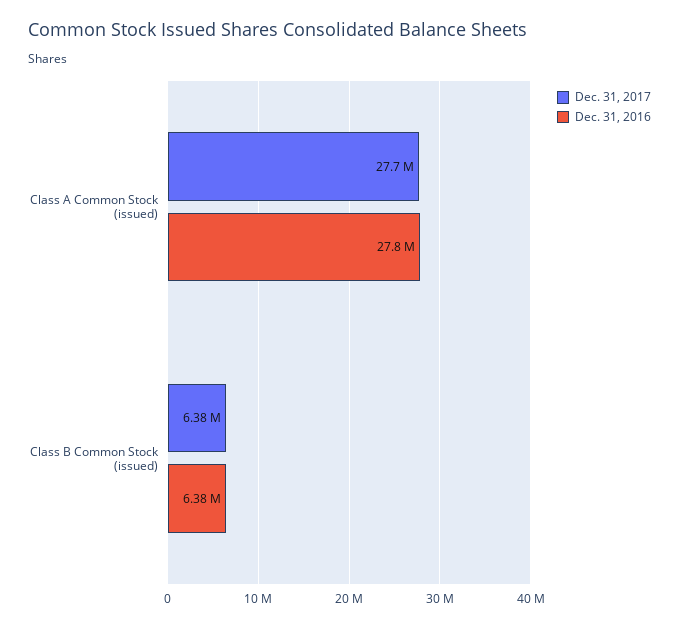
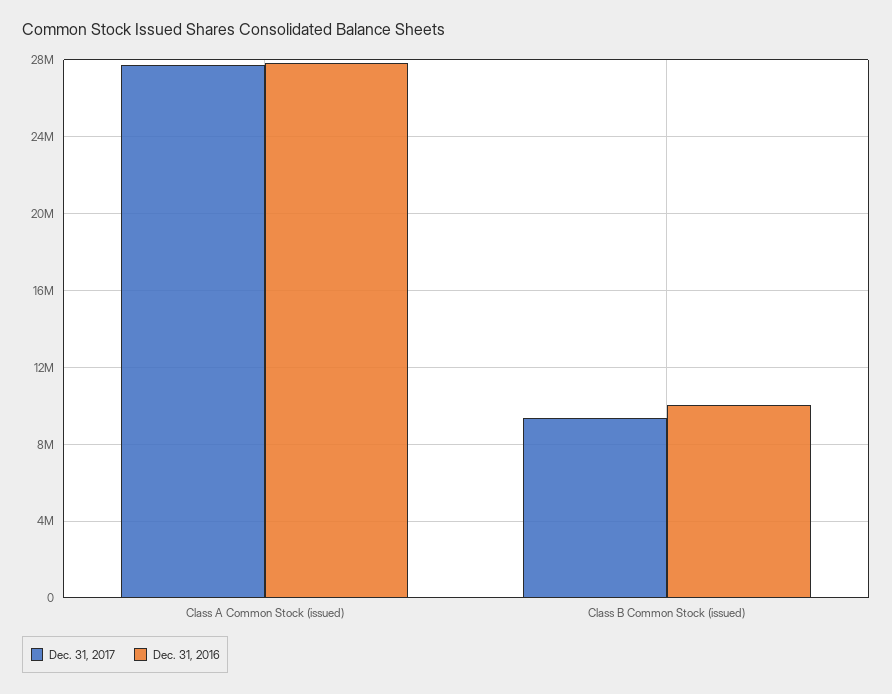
  {
    "Dec. 31, 2017": {
      "Class A Common Stock (issued)": 27700000,
-     "Class B Common Stock (issued)": 6380000
+     "Class B Common Stock (issued)": 9500000
    },
    "Dec. 31, 2016": {
      "Class A Common Stock (issued)": 27800000,
-     "Class B Common Stock (issued)": 6380000
+     "Class B Common Stock (issued)": 10000000
    }
  }

